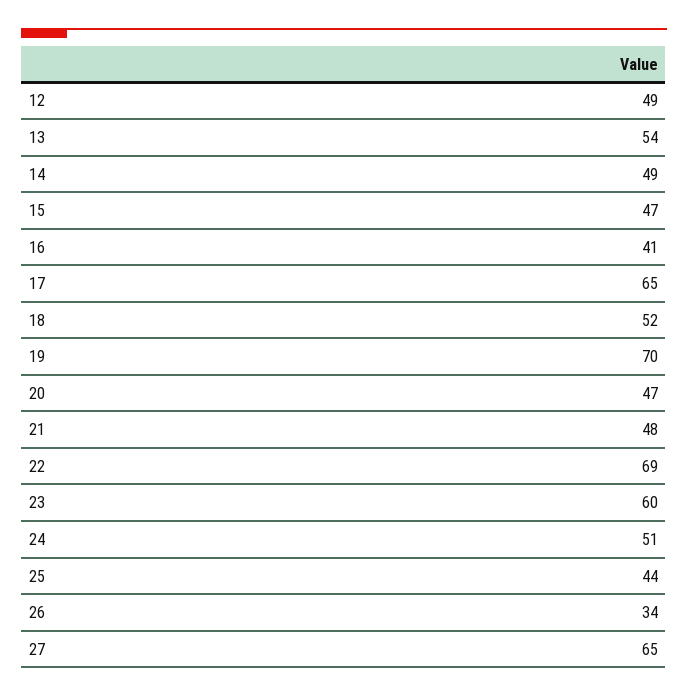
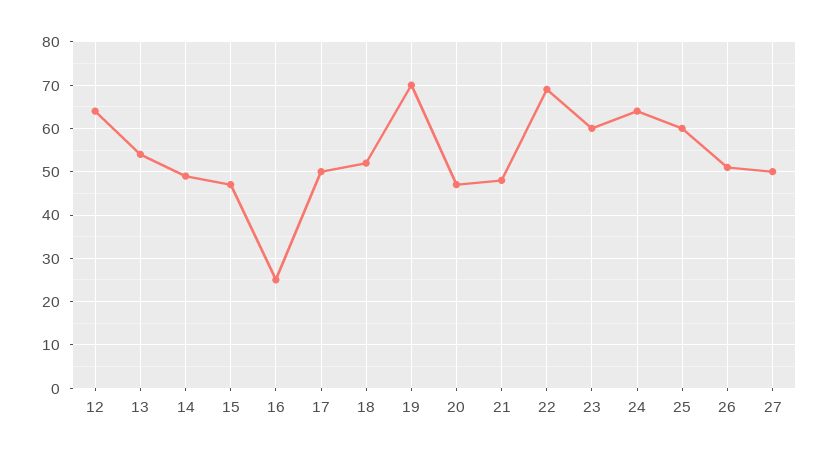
  {
-   "12": 49,
+   "12": 65,
    "13": 54,
    "14": 49,
    "15": 47,
-   "16": 41,
+   "16": 25,
-   "17": 65,
+   "17": 50,
    "18": 52,
    "19": 70,
    "20": 47,
    "21": 48,
    "22": 69,
    "23": 60,
-   "24": 51,
+   "24": 65,
-   "25": 44,
+   "25": 60,
-   "26": 34,
+   "26": 50,
-   "27": 65
+   "27": 50
  }

